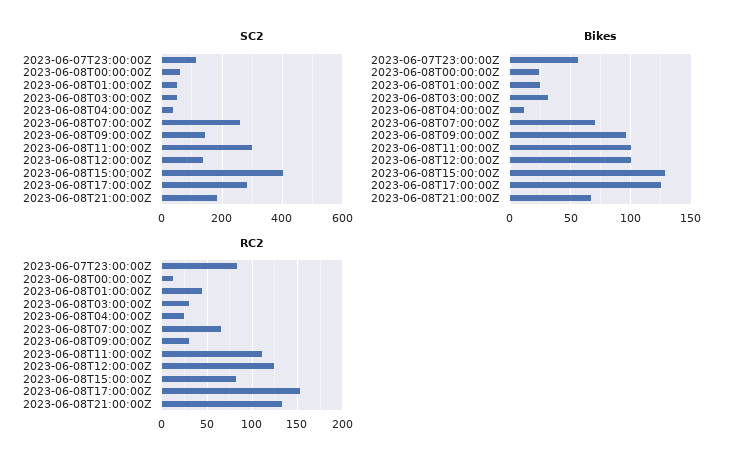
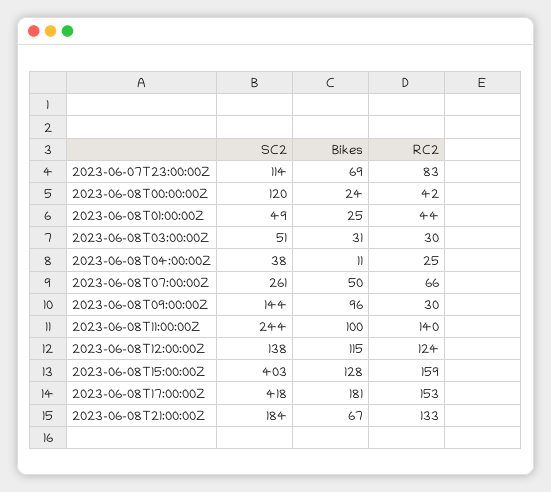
  {
    "SC2": {
      "2023-06-07T23:00:00Z": 114,
-     "2023-06-08T00:00:00Z": 60,
+     "2023-06-08T00:00:00Z": 120,
      "2023-06-08T01:00:00Z": 49,
      "2023-06-08T03:00:00Z": 51,
      "2023-06-08T04:00:00Z": 38,
      "2023-06-08T07:00:00Z": 261,
      "2023-06-08T09:00:00Z": 144,
-     "2023-06-08T11:00:00Z": 300,
+     "2023-06-08T11:00:00Z": 244,
      "2023-06-08T12:00:00Z": 138,
      "2023-06-08T15:00:00Z": 403,
-     "2023-06-08T17:00:00Z": 280,
+     "2023-06-08T17:00:00Z": 418,
      "2023-06-08T21:00:00Z": 184
    },
    "Bikes": {
-     "2023-06-07T23:00:00Z": 55,
+     "2023-06-07T23:00:00Z": 69,
      "2023-06-08T00:00:00Z": 24,
      "2023-06-08T01:00:00Z": 25,
      "2023-06-08T03:00:00Z": 31,
      "2023-06-08T04:00:00Z": 11,
-     "2023-06-08T07:00:00Z": 70,
+     "2023-06-08T07:00:00Z": 50,
      "2023-06-08T09:00:00Z": 96,
      "2023-06-08T11:00:00Z": 100,
-     "2023-06-08T12:00:00Z": 100,
+     "2023-06-08T12:00:00Z": 115,
      "2023-06-08T15:00:00Z": 128,
-     "2023-06-08T17:00:00Z": 125,
+     "2023-06-08T17:00:00Z": 181,
      "2023-06-08T21:00:00Z": 67
    },
    "RC2": {
      "2023-06-07T23:00:00Z": 83,
-     "2023-06-08T00:00:00Z": 10,
+     "2023-06-08T00:00:00Z": 42,
      "2023-06-08T01:00:00Z": 44,
      "2023-06-08T03:00:00Z": 30,
      "2023-06-08T04:00:00Z": 25,
      "2023-06-08T07:00:00Z": 66,
      "2023-06-08T09:00:00Z": 30,
-     "2023-06-08T11:00:00Z": 110,
+     "2023-06-08T11:00:00Z": 140,
      "2023-06-08T12:00:00Z": 124,
-     "2023-06-08T15:00:00Z": 80,
+     "2023-06-08T15:00:00Z": 159,
      "2023-06-08T17:00:00Z": 153,
      "2023-06-08T21:00:00Z": 133
    }
  }

